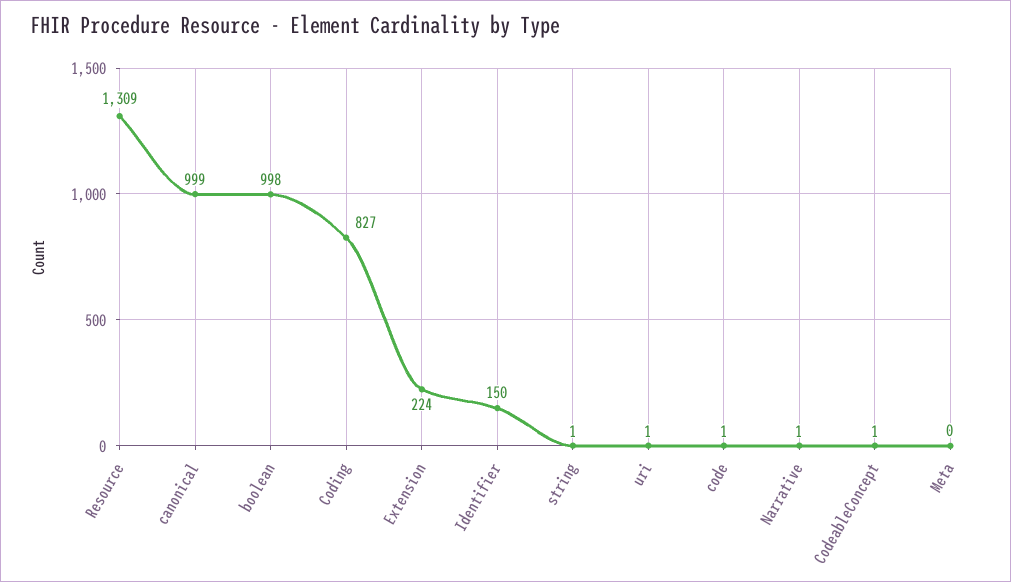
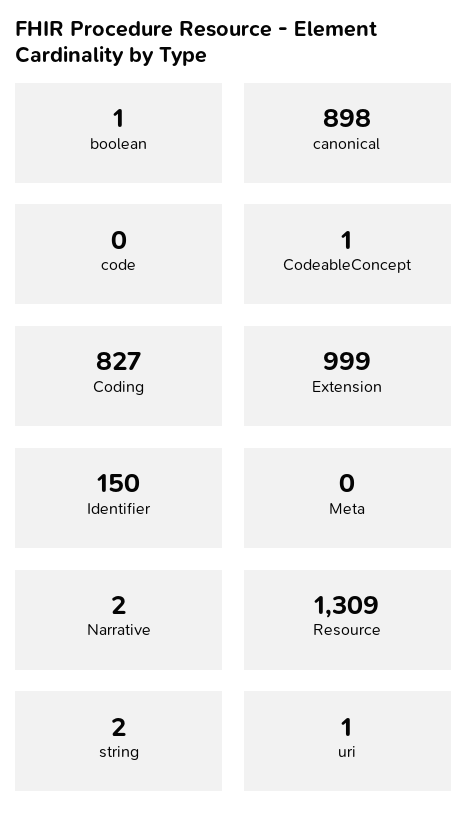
  {
    "Resource": 1309,
-   "canonical": 999,
+   "canonical": 898,
-   "boolean": 998,
+   "boolean": 1,
    "Coding": 827,
-   "Extension": 224,
+   "Extension": 999,
    "Identifier": 150,
-   "string": 1,
+   "string": 2,
    "uri": 1,
-   "code": 1,
+   "code": 0,
-   "Narrative": 1,
+   "Narrative": 2,
    "CodeableConcept": 1,
    "Meta": 0
  }

